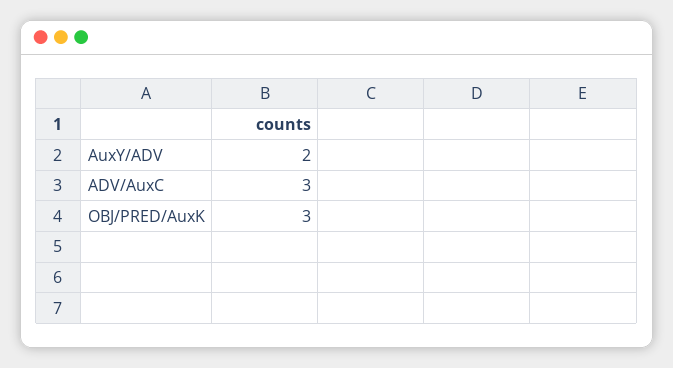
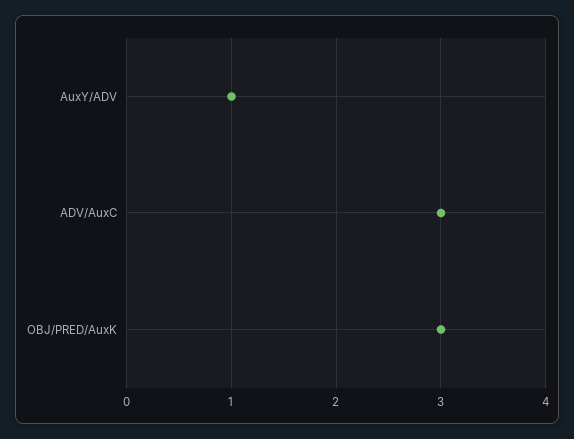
  {
-   "AuxY/ADV": 2,
+   "AuxY/ADV": 1,
    "ADV/AuxC": 3,
    "OBJ/PRED/AuxK": 3
  }

